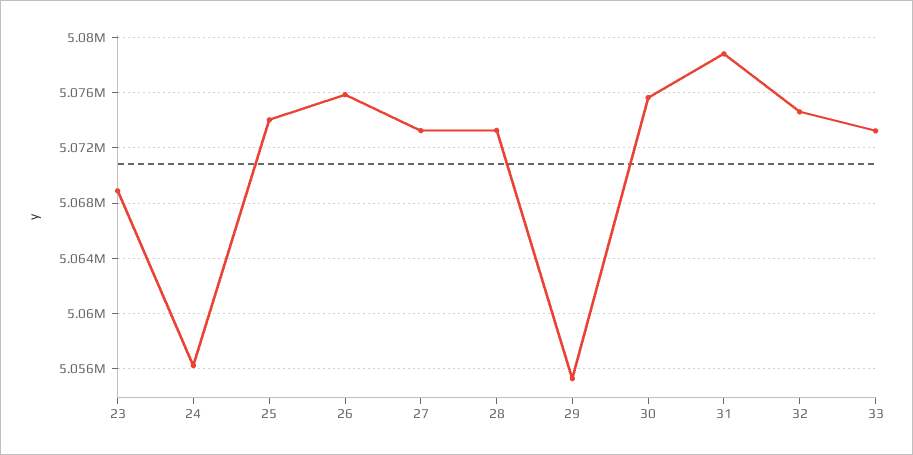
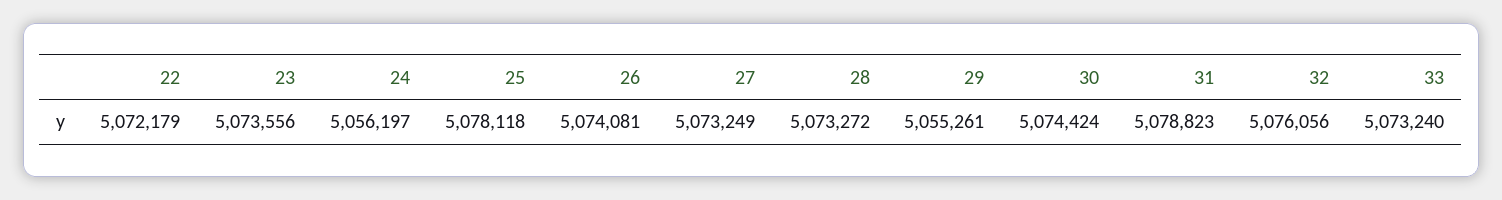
  {
-   "23": 5069000,
+   "23": 5073556,
    "24": 5056197,
-   "25": 5074000,
+   "25": 5078118,
-   "26": 5076000,
+   "26": 5074081,
    "27": 5073249,
    "28": 5073272,
    "29": 5055261,
-   "30": 5075500,
+   "30": 5074424,
    "31": 5078823,
-   "32": 5074500,
+   "32": 5076056,
-   "33": 5073240
+   "33": 5073240,
+   "22": 5072179
  }

